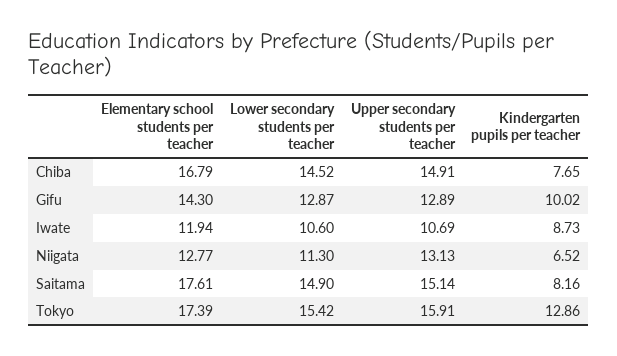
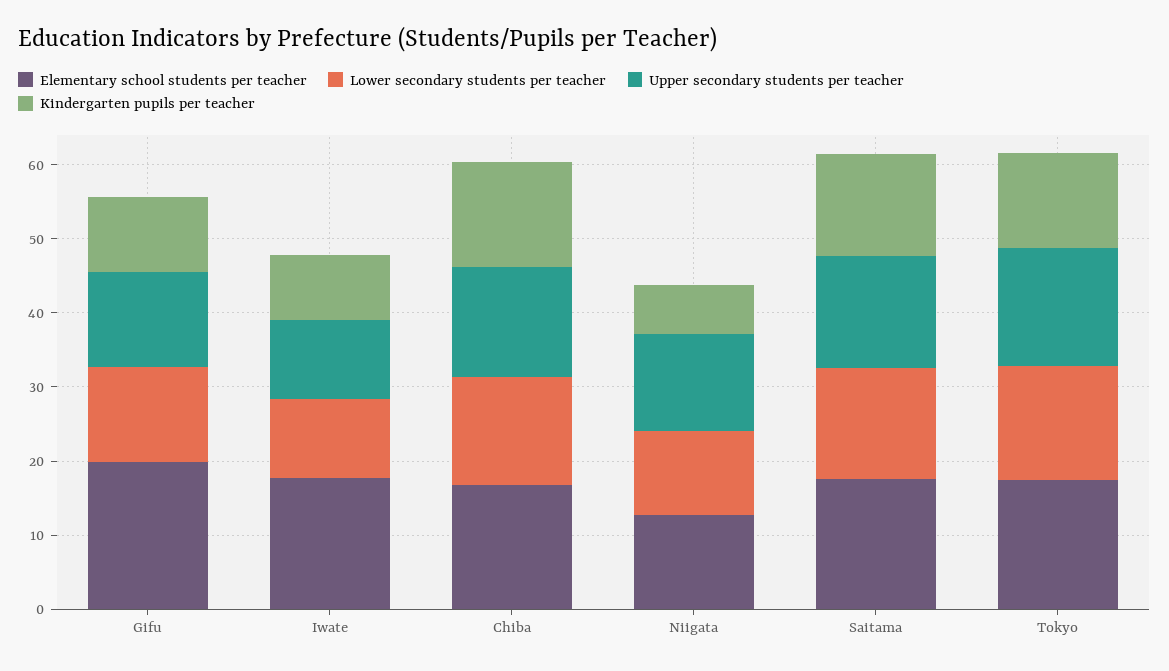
  {
    "Elementary school students per teacher": {
      "Chiba": 16.79,
-     "Gifu": 14.3,
+     "Gifu": 20,
-     "Iwate": 11.94,
+     "Iwate": 18,
      "Niigata": 12.77,
      "Saitama": 17.61,
      "Tokyo": 17.39
    },
    "Lower secondary students per teacher": {
      "Chiba": 14.52,
      "Gifu": 12.87,
      "Iwate": 10.6,
      "Niigata": 11.3,
      "Saitama": 14.9,
      "Tokyo": 15.42
    },
    "Upper secondary students per teacher": {
      "Chiba": 14.91,
      "Gifu": 12.89,
      "Iwate": 10.69,
      "Niigata": 13.13,
      "Saitama": 15.14,
      "Tokyo": 15.91
    },
    "Kindergarten pupils per teacher": {
-     "Chiba": 7.65,
+     "Chiba": 14,
      "Gifu": 10.02,
      "Iwate": 8.73,
      "Niigata": 6.52,
-     "Saitama": 8.16,
+     "Saitama": 14,
      "Tokyo": 12.86
    }
  }

